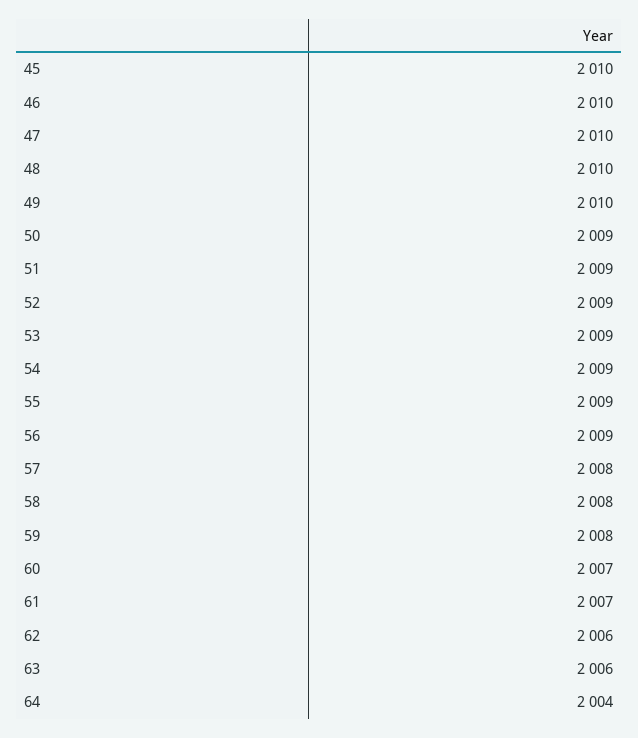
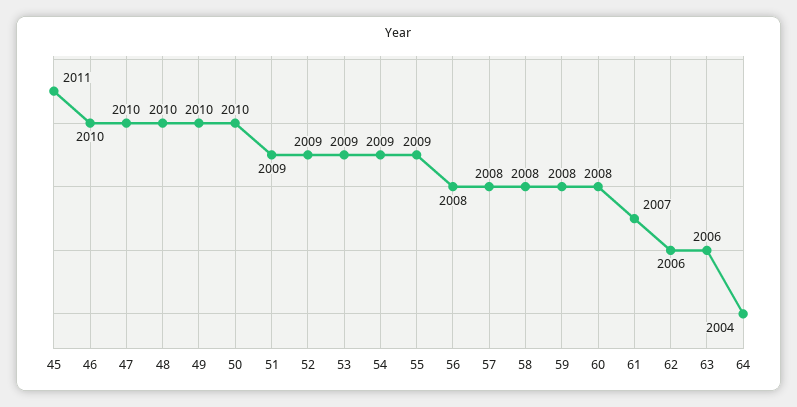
  {
-   "45": 2010,
+   "45": 2011,
    "46": 2010,
    "47": 2010,
    "48": 2010,
    "49": 2010,
-   "50": 2009,
+   "50": 2010,
    "51": 2009,
    "52": 2009,
    "53": 2009,
    "54": 2009,
    "55": 2009,
-   "56": 2009,
+   "56": 2008,
    "57": 2008,
    "58": 2008,
    "59": 2008,
-   "60": 2007,
+   "60": 2008,
    "61": 2007,
    "62": 2006,
    "63": 2006,
    "64": 2004
  }

